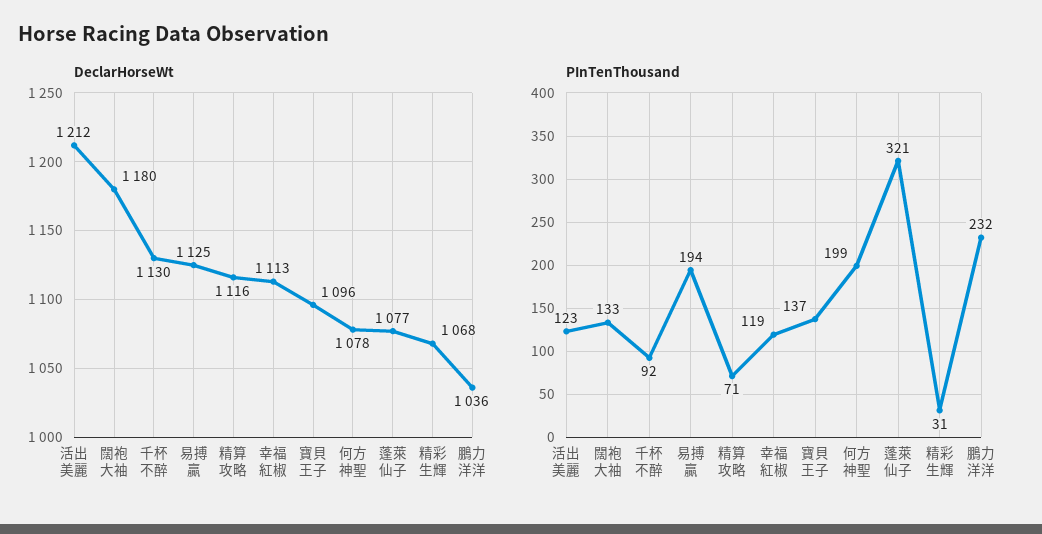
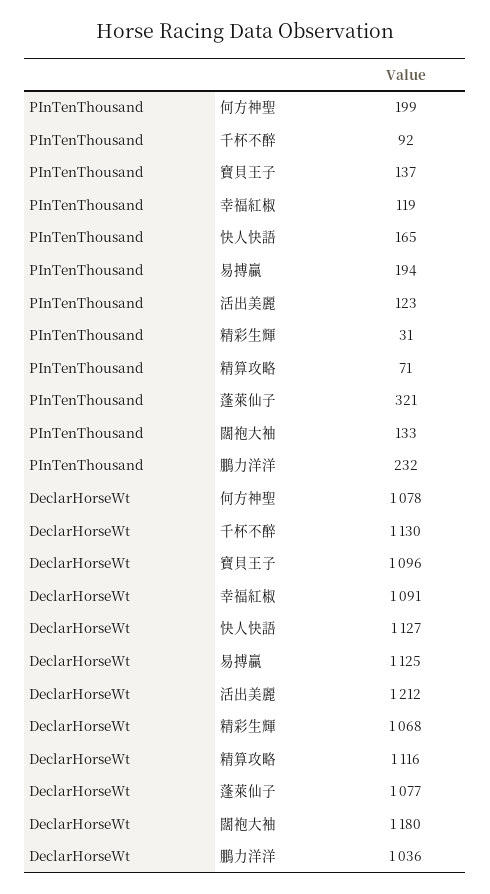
  {
    "DeclarHorseWt": {
      "活出美麗": 1212,
      "闊袍大袖": 1180,
      "千杯不醉": 1130,
      "易搏贏": 1125,
      "精算攻略": 1116,
-     "幸福紅椒": 1113,
+     "幸福紅椒": 1091,
      "寶貝王子": 1096,
      "何方神聖": 1078,
      "蓬萊仙子": 1077,
      "精彩生輝": 1068,
-     "鵬力洋洋": 1036
+     "鵬力洋洋": 1036,
+     "快人快語": 1127
    },
    "PInTenThousand": {
      "活出美麗": 123,
      "闊袍大袖": 133,
      "千杯不醉": 92,
      "易搏贏": 194,
      "精算攻略": 71,
      "幸福紅椒": 119,
      "寶貝王子": 137,
      "何方神聖": 199,
      "蓬萊仙子": 321,
      "精彩生輝": 31,
-     "鵬力洋洋": 232
+     "鵬力洋洋": 232,
+     "快人快語": 165
    }
  }

